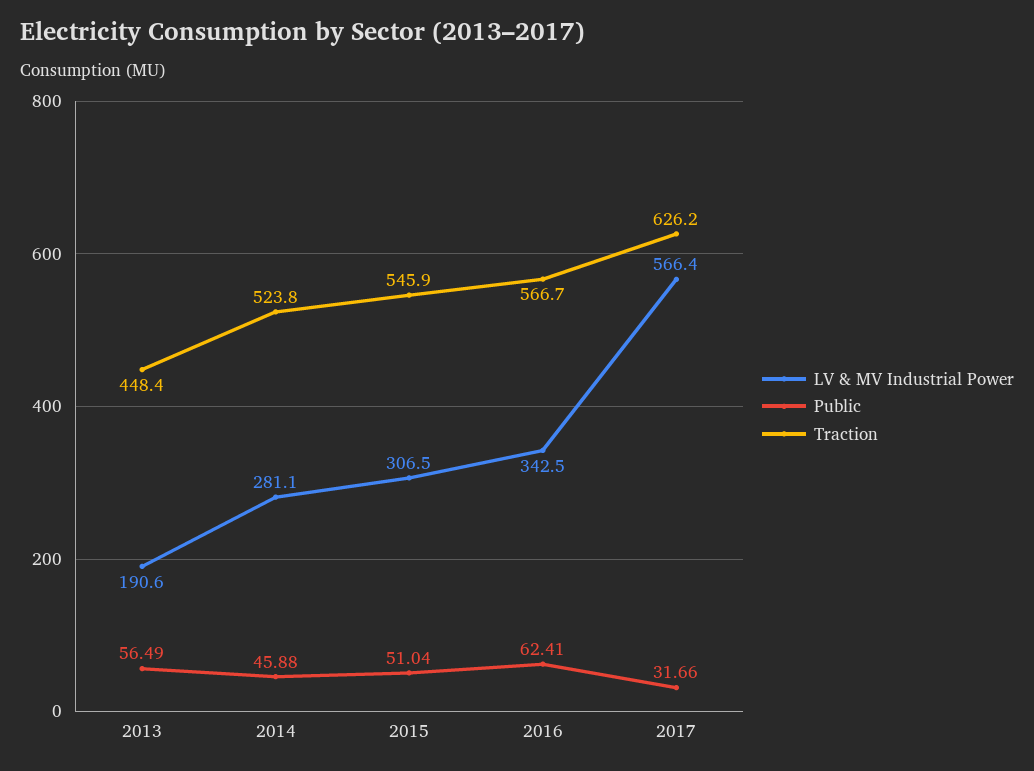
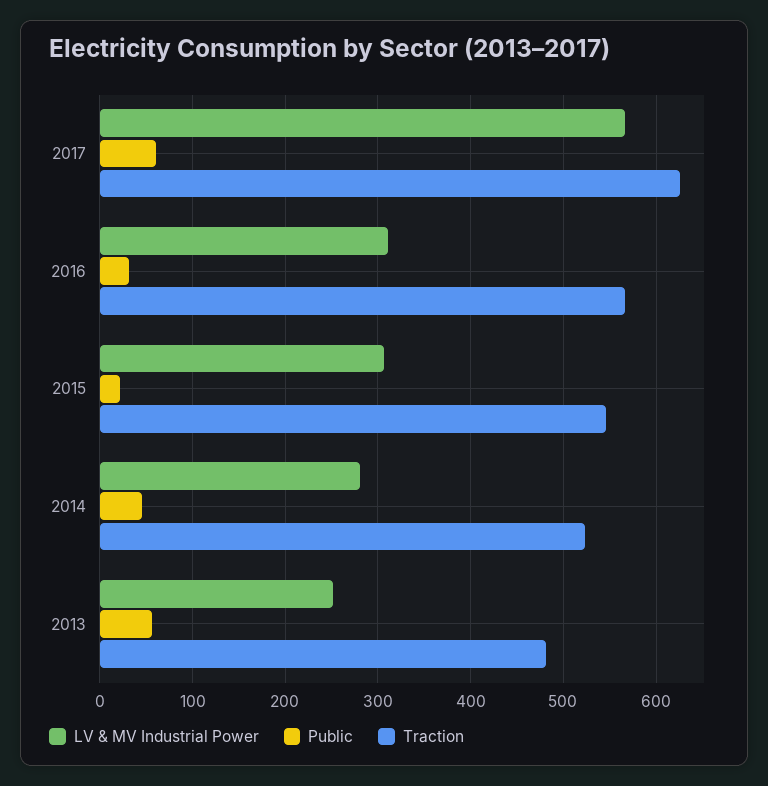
  {
    "LV & MV Industrial Power": {
-     "2013": 190.6,
+     "2013": 250,
      "2014": 281.1,
      "2015": 306.5,
-     "2016": 342.5,
+     "2016": 310,
      "2017": 566.4
    },
    "Public": {
      "2013": 56.49,
      "2014": 45.88,
-     "2015": 51.04,
+     "2015": 20,
-     "2016": 62.41,
+     "2016": 30,
-     "2017": 31.66
+     "2017": 60
    },
    "Traction": {
-     "2013": 448.4,
+     "2013": 480,
      "2014": 523.8,
      "2015": 545.9,
      "2016": 566.7,
      "2017": 626.2
    }
  }

